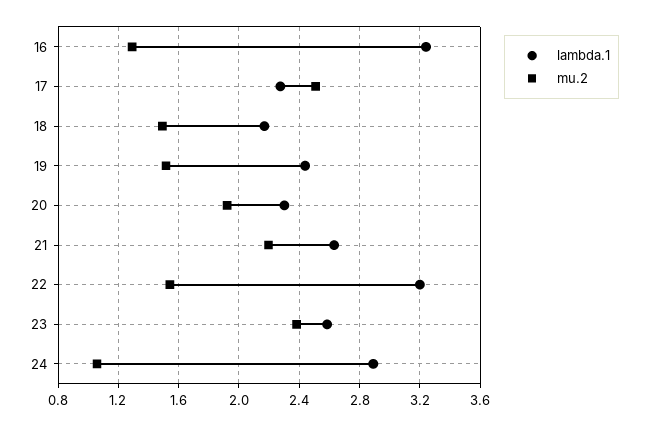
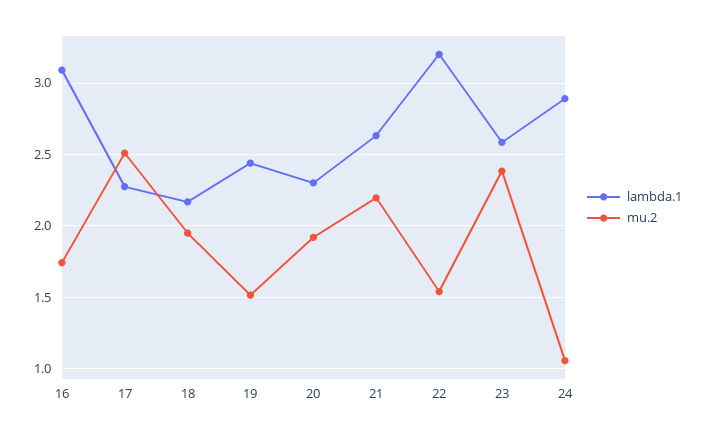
  {
    "lambda.1": {
-     "16": 3.25,
+     "16": 3.1,
      "17": 2.3,
      "18": 2.15,
      "19": 2.45,
      "20": 2.3,
      "21": 2.65,
      "22": 3.2,
      "23": 2.6,
      "24": 2.9
    },
    "mu.2": {
-     "16": 1.3,
+     "16": 1.75,
      "17": 2.5,
-     "18": 1.5,
+     "18": 1.95,
      "19": 1.5,
      "20": 1.9,
      "21": 2.2,
      "22": 1.55,
      "23": 2.4,
      "24": 1.05
    }
  }

